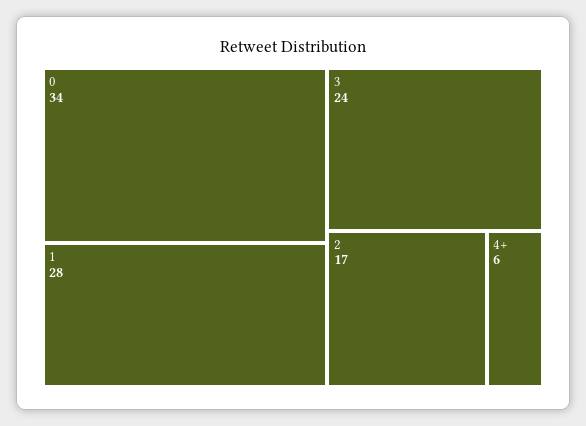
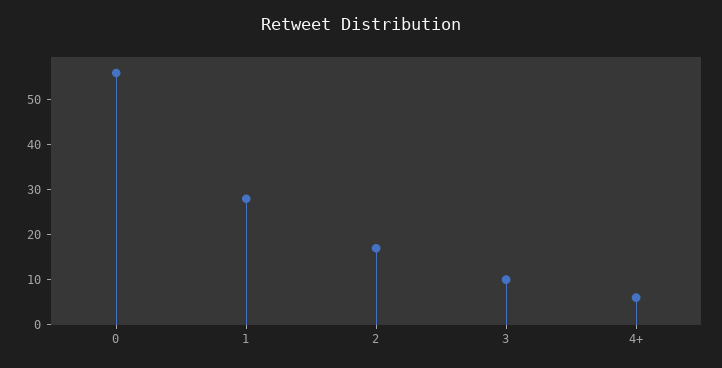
  {
-   "0": 34,
+   "0": 55,
    "1": 28,
-   "3": 24,
+   "3": 10,
    "2": 17,
    "4+": 6
  }

